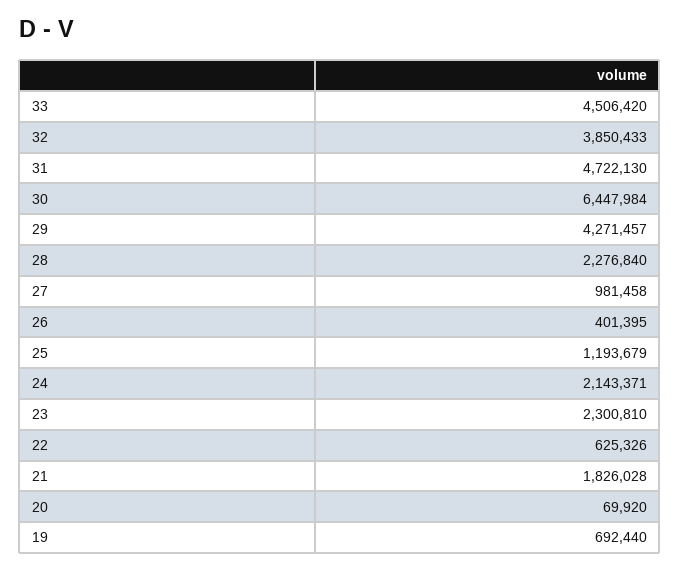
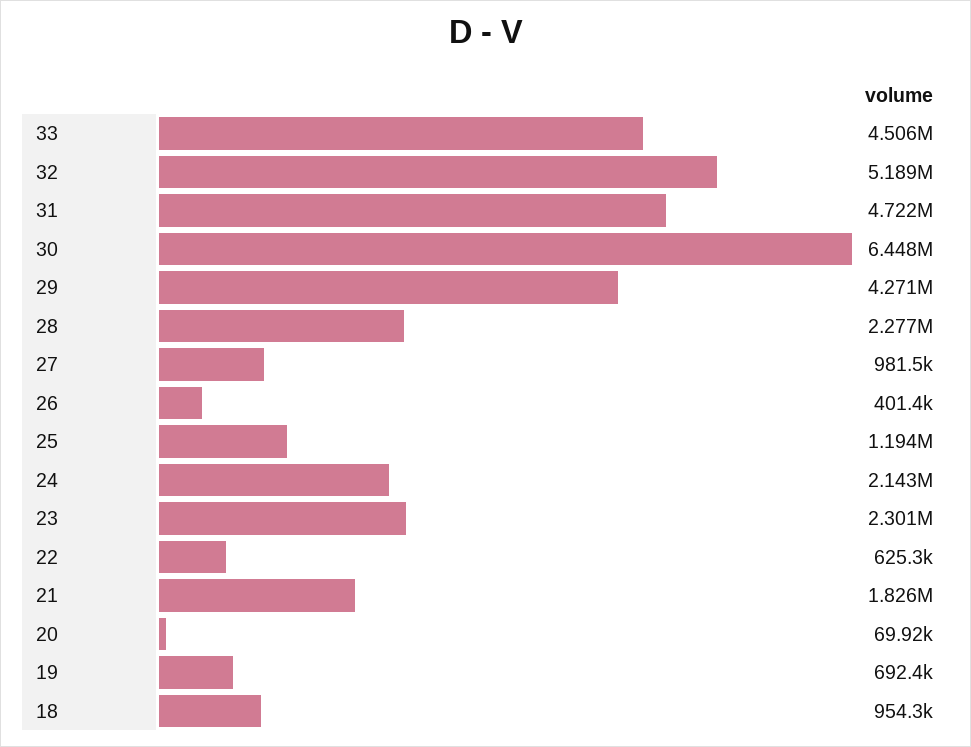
  {
    "33": 4506420,
-   "32": 3850433,
+   "32": 5189000,
    "31": 4722130,
    "30": 6447984,
    "29": 4271457,
    "28": 2276840,
    "27": 981458,
    "26": 401395,
    "25": 1193679,
    "24": 2143371,
    "23": 2300810,
    "22": 625326,
    "21": 1826028,
    "20": 69920,
-   "19": 692440
+   "19": 692440,
+   "18": 954300
  }

